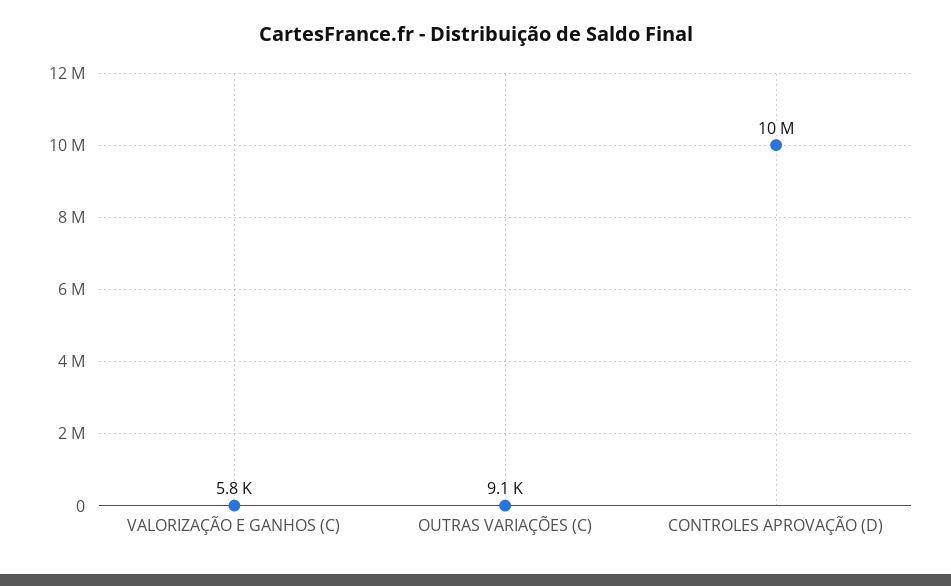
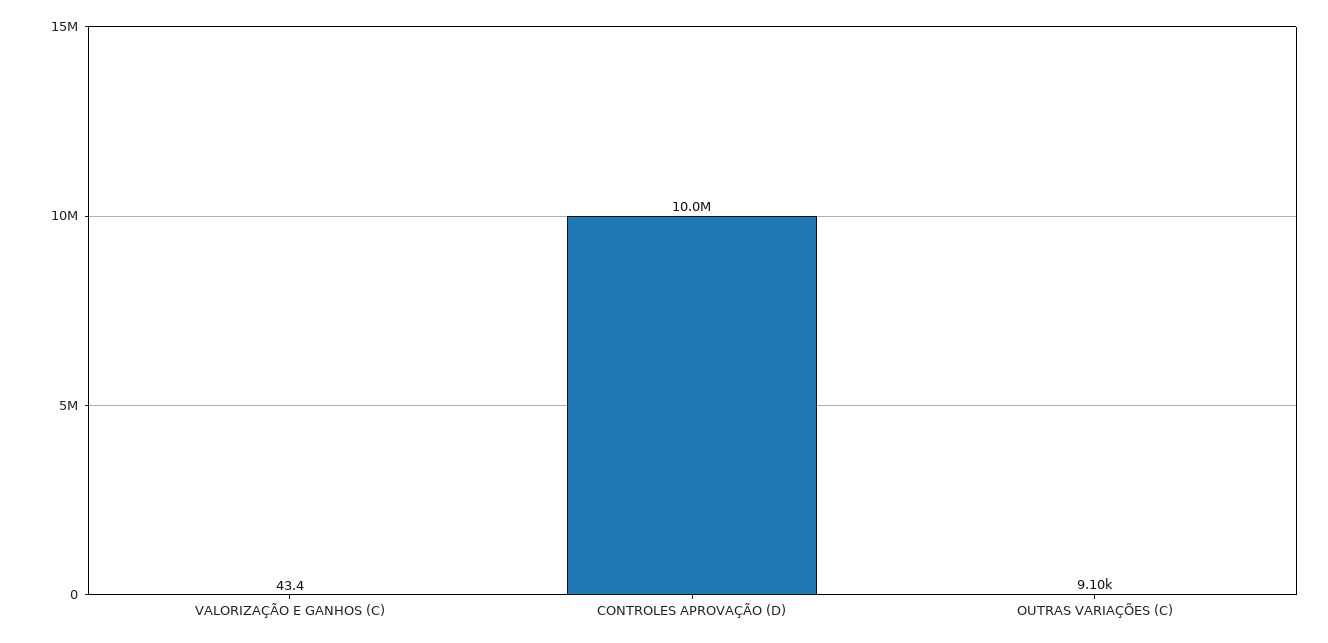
  {
-   "VALORIZAÇÃO E GANHOS (C)": 5800,
+   "VALORIZAÇÃO E GANHOS (C)": 43.4,
    "OUTRAS VARIAÇÕES (C)": 9100,
    "CONTROLES APROVAÇÃO (D)": 10000000
  }

